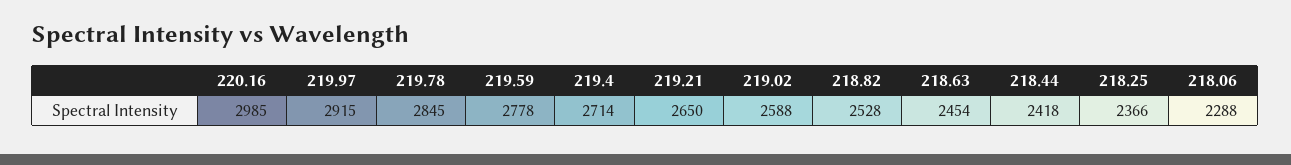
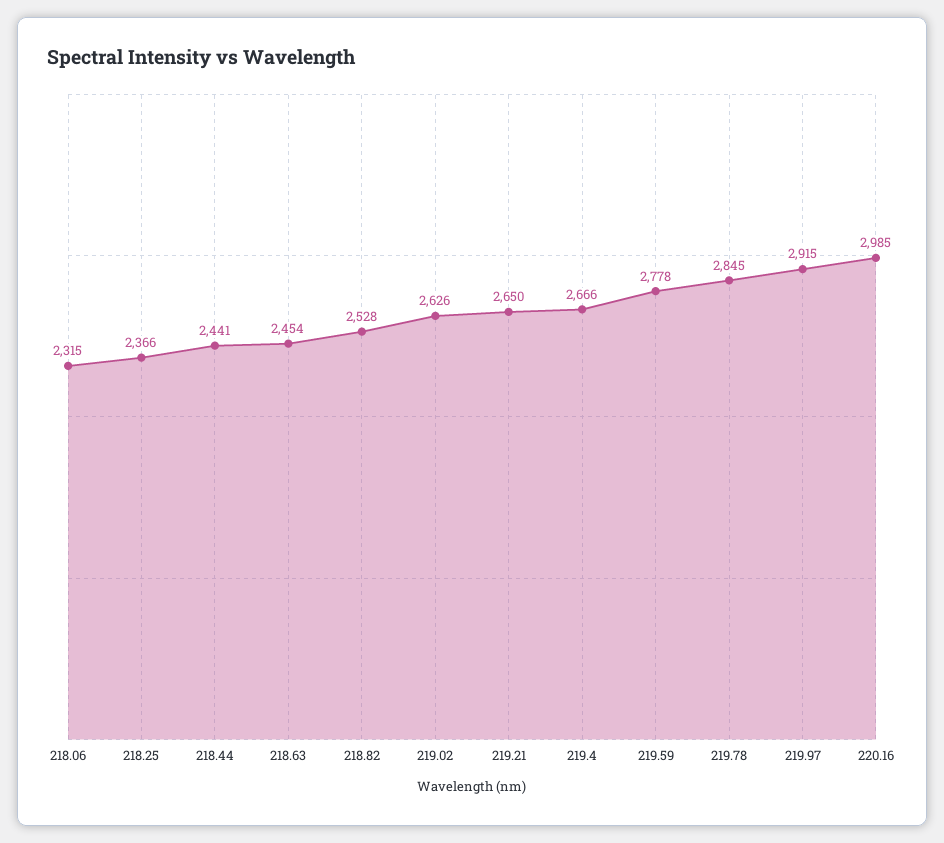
  {
    "220.16": 2985,
    "219.97": 2915,
    "219.78": 2845,
    "219.59": 2778,
-   "219.4": 2714,
+   "219.4": 2666,
    "219.21": 2650,
-   "219.02": 2588,
+   "219.02": 2626,
    "218.82": 2528,
    "218.63": 2454,
-   "218.44": 2418,
+   "218.44": 2441,
    "218.25": 2366,
-   "218.06": 2288
+   "218.06": 2315
  }

